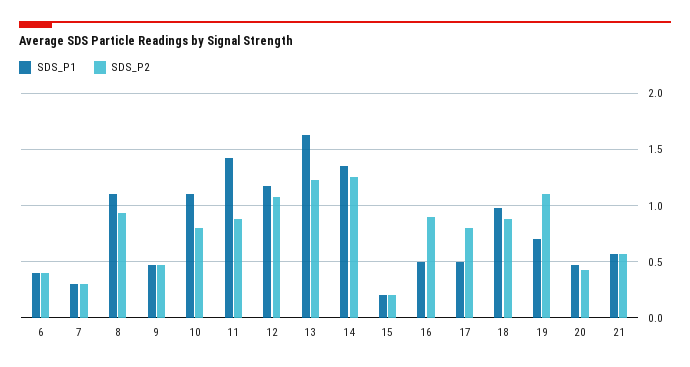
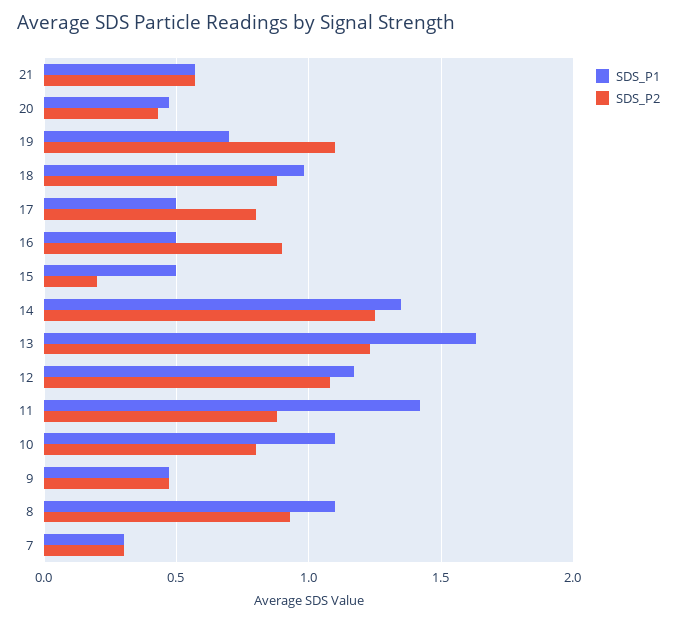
  {
    "SDS_P1": {
-     "6": 0.4,
      "7": 0.3,
      "8": 1.1,
      "9": 0.45,
      "10": 1.1,
      "11": 1.4,
      "12": 1.15,
      "13": 1.65,
      "14": 1.35,
-     "15": 0.2,
+     "15": 0.5,
      "16": 0.5,
      "17": 0.5,
      "18": 1,
      "19": 0.7,
      "20": 0.45,
      "21": 0.55
    },
    "SDS_P2": {
-     "6": 0.4,
      "7": 0.3,
      "8": 0.95,
      "9": 0.45,
      "10": 0.8,
      "11": 0.9,
      "12": 1.1,
      "13": 1.25,
      "14": 1.25,
      "15": 0.2,
      "16": 0.9,
      "17": 0.8,
      "18": 0.9,
      "19": 1.1,
      "20": 0.45,
      "21": 0.55
    }
  }

